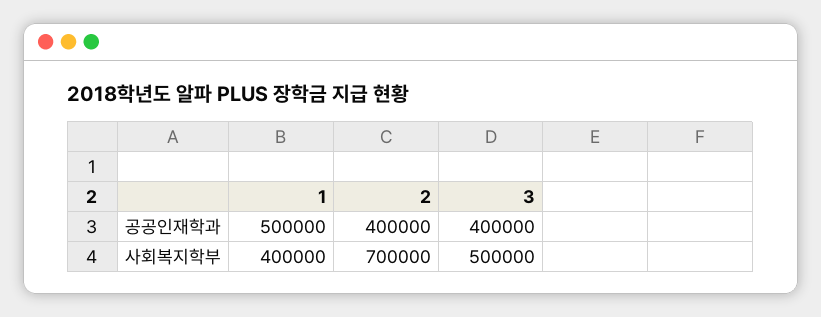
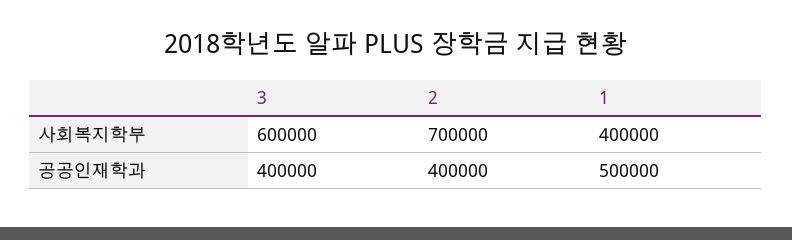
  {
    "1": {
      "공공인재학과": 500000,
      "사회복지학부": 400000
    },
    "2": {
      "공공인재학과": 400000,
      "사회복지학부": 700000
    },
    "3": {
      "공공인재학과": 400000,
-     "사회복지학부": 500000
+     "사회복지학부": 600000
    }
  }

